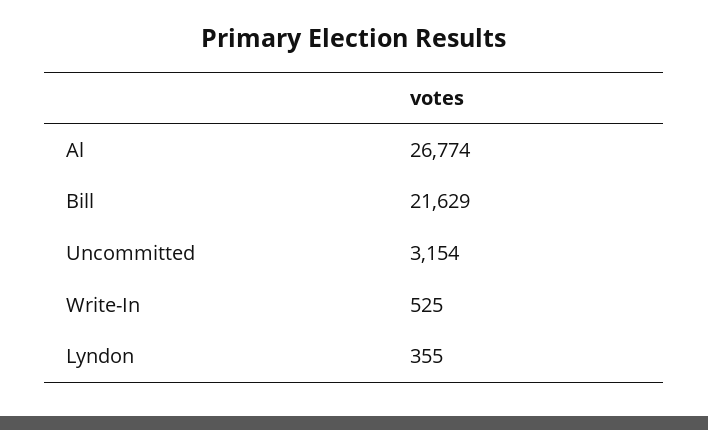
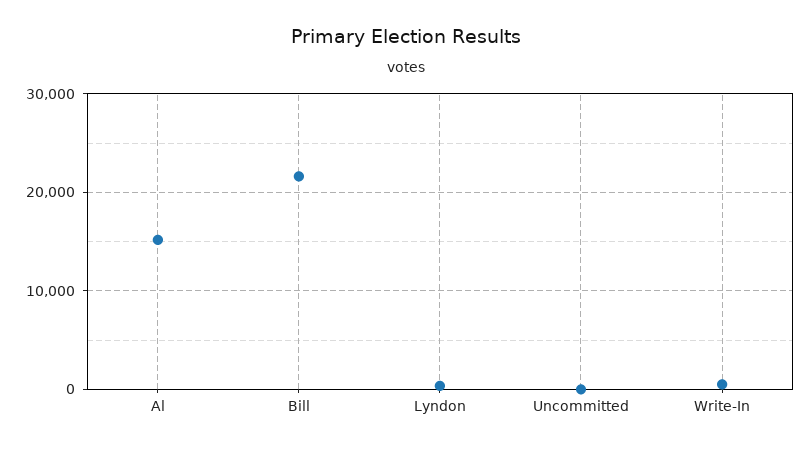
  {
-   "Al": 26774,
+   "Al": 15000,
    "Bill": 21629,
-   "Uncommitted": 3154,
+   "Uncommitted": 0,
    "Write-In": 525,
    "Lyndon": 355
  }

